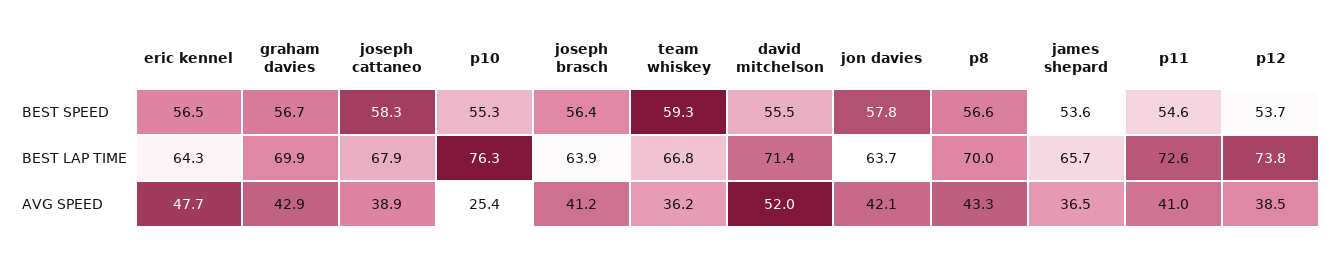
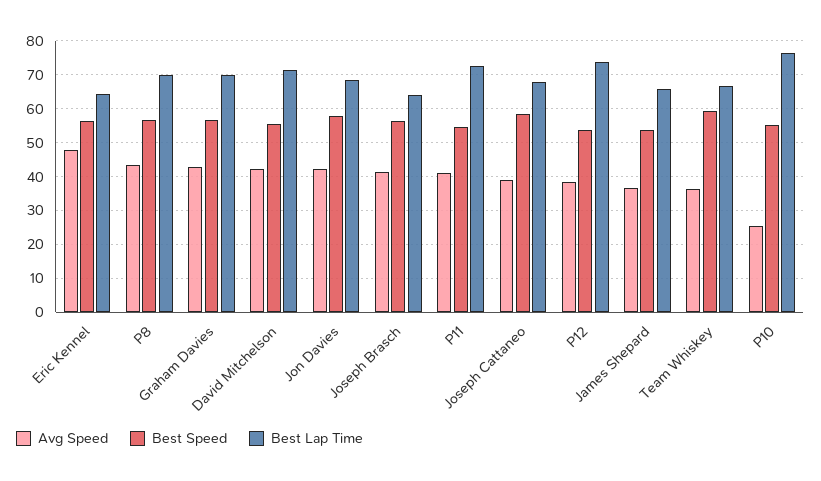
  {
    "BEST SPEED": {
      "eric kennel": 56.5,
      "graham davies": 56.7,
      "joseph cattaneo": 58.3,
      "p10": 55.3,
      "joseph brasch": 56.4,
      "team whiskey": 59.3,
      "david mitchelson": 55.5,
      "jon davies": 57.8,
      "p8": 56.6,
      "james shepard": 53.6,
      "p11": 54.6,
      "p12": 53.7
    },
    "BEST LAP TIME": {
      "eric kennel": 64.3,
      "graham davies": 69.9,
      "joseph cattaneo": 67.9,
      "p10": 76.3,
      "joseph brasch": 63.9,
      "team whiskey": 66.8,
      "david mitchelson": 71.4,
-     "jon davies": 63.7,
+     "jon davies": 68,
      "p8": 70,
      "james shepard": 65.7,
      "p11": 72.6,
      "p12": 73.8
    },
    "AVG SPEED": {
      "eric kennel": 47.7,
      "graham davies": 42.9,
      "joseph cattaneo": 38.9,
      "p10": 25.4,
      "joseph brasch": 41.2,
      "team whiskey": 36.2,
-     "david mitchelson": 52,
+     "david mitchelson": 42,
      "jon davies": 42.1,
      "p8": 43.3,
      "james shepard": 36.5,
      "p11": 41,
      "p12": 38.5
    }
  }

